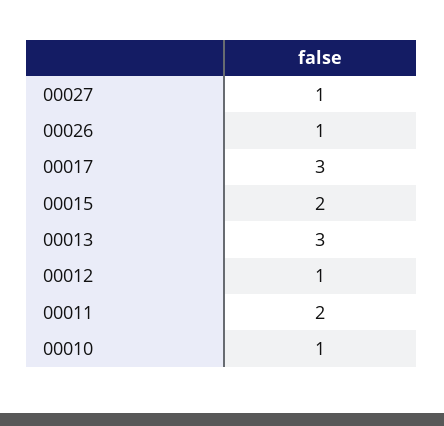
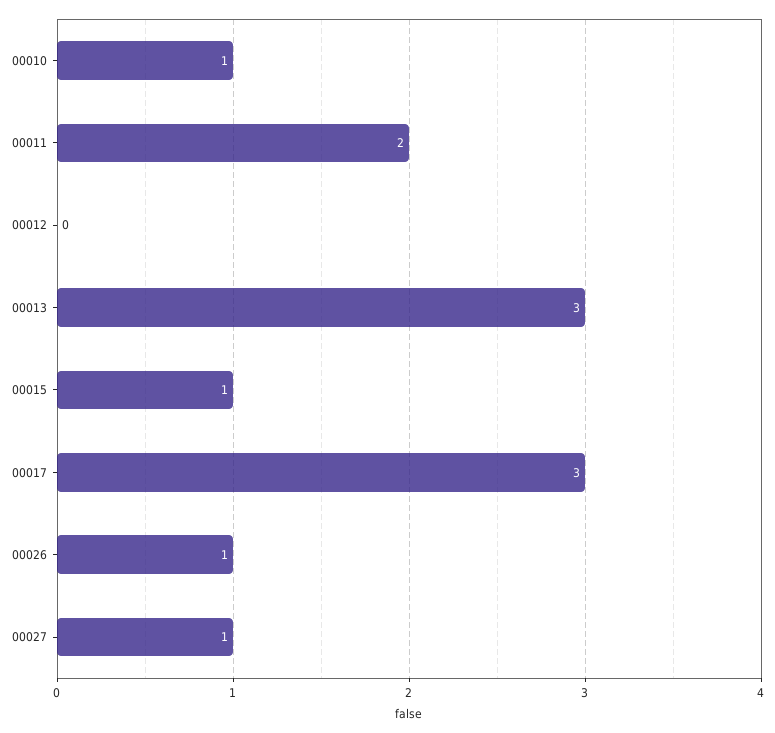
  {
    "00027": 1,
    "00026": 1,
    "00017": 3,
-   "00015": 2,
+   "00015": 1,
    "00013": 3,
-   "00012": 1,
+   "00012": 0,
    "00011": 2,
    "00010": 1
  }

